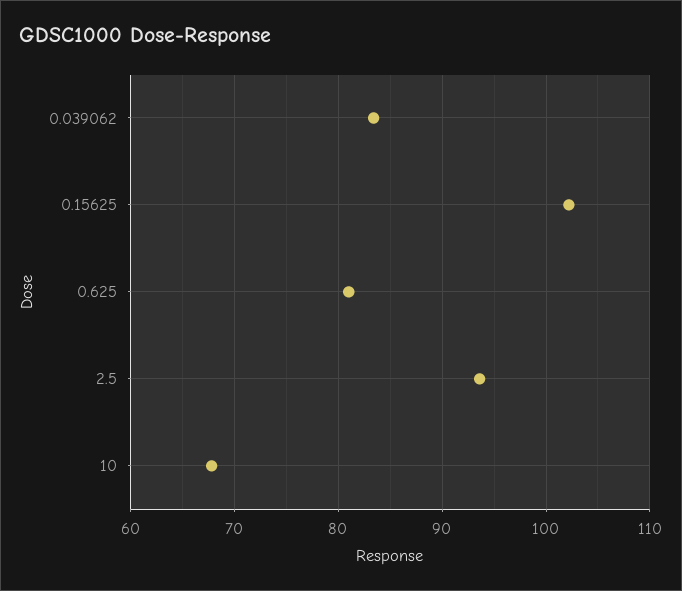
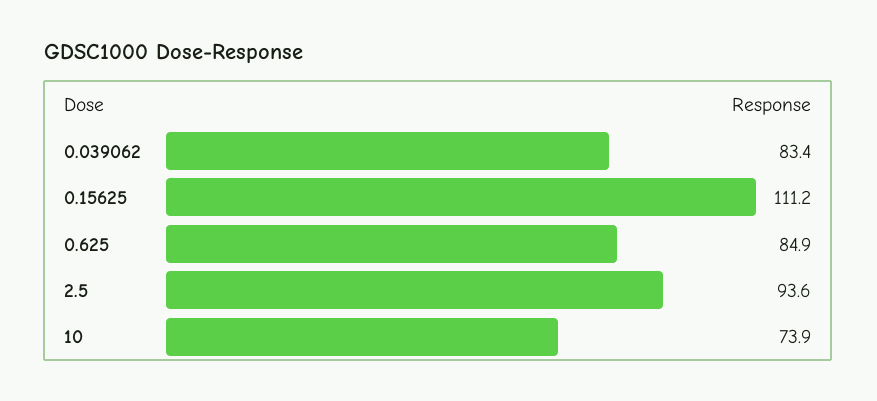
  {
    "0.039062": 83.4,
-   "0.15625": 102,
+   "0.15625": 111.2,
-   "0.625": 81,
+   "0.625": 84.9,
    "2.5": 93.6,
-   "10": 68
+   "10": 73.9
  }

